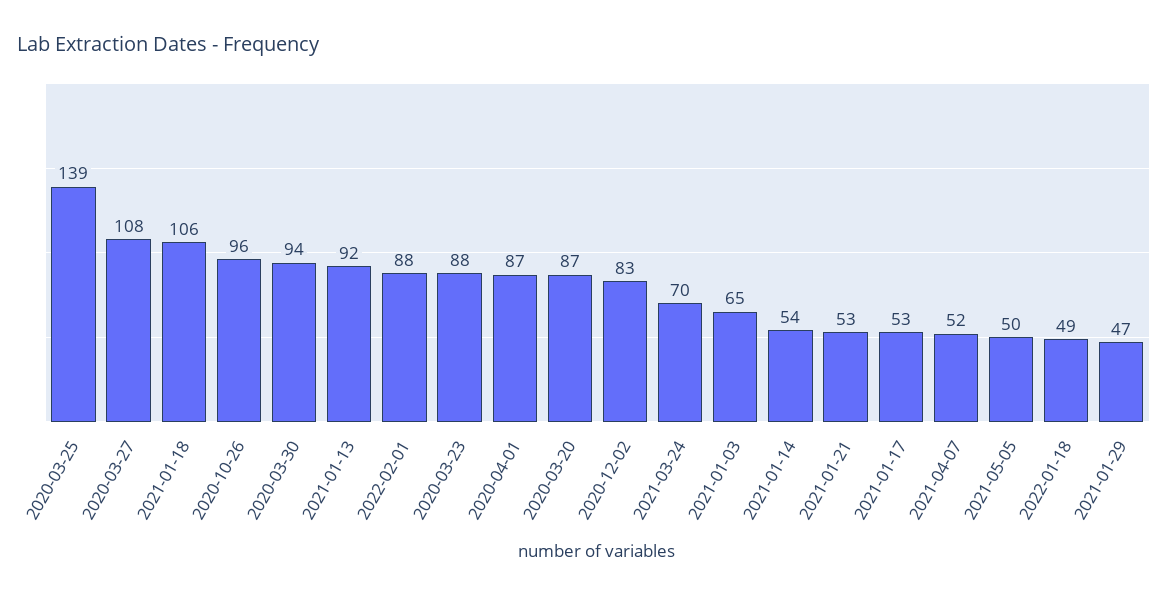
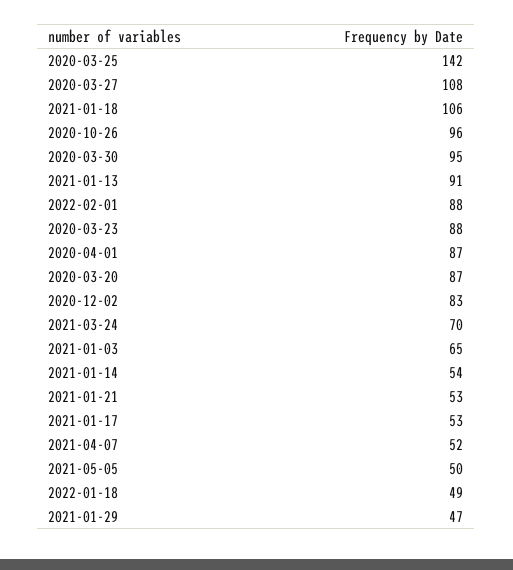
  {
-   "2020-03-25": 139,
+   "2020-03-25": 142,
    "2020-03-27": 108,
    "2021-01-18": 106,
    "2020-10-26": 96,
-   "2020-03-30": 94,
+   "2020-03-30": 95,
-   "2021-01-13": 92,
+   "2021-01-13": 91,
    "2022-02-01": 88,
    "2020-03-23": 88,
    "2020-04-01": 87,
    "2020-03-20": 87,
    "2020-12-02": 83,
    "2021-03-24": 70,
    "2021-01-03": 65,
    "2021-01-14": 54,
    "2021-01-21": 53,
    "2021-01-17": 53,
    "2021-04-07": 52,
    "2021-05-05": 50,
    "2022-01-18": 49,
    "2021-01-29": 47
  }

